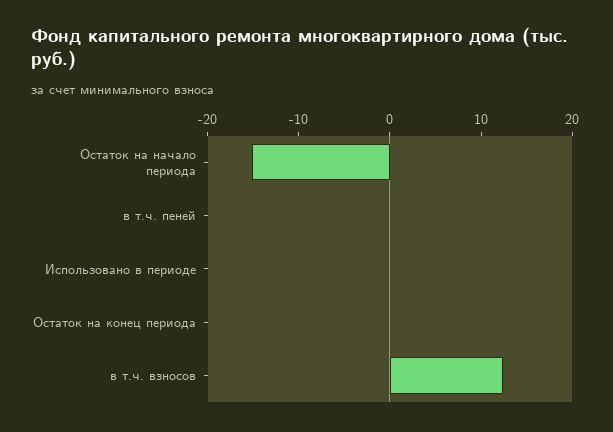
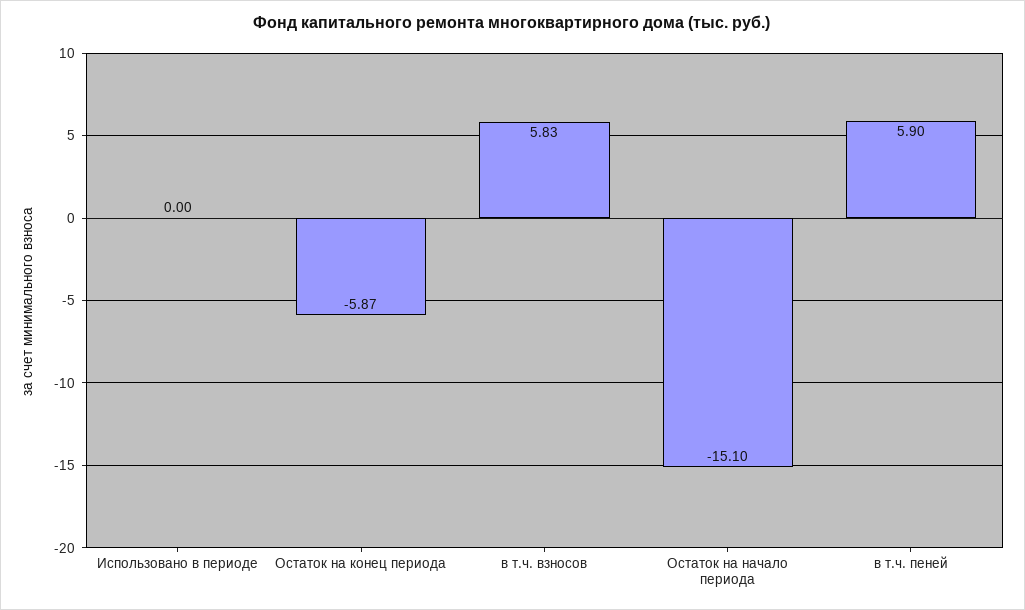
  {
    "Остаток на начало периода": -15.1,
-   "в т.ч. пеней": 0,
+   "в т.ч. пеней": 5.9,
    "Использовано в периоде": 0,
-   "Остаток на конец периода": 0,
+   "Остаток на конец периода": -5.87,
-   "в т.ч. взносов": 12
+   "в т.ч. взносов": 5.83
  }

